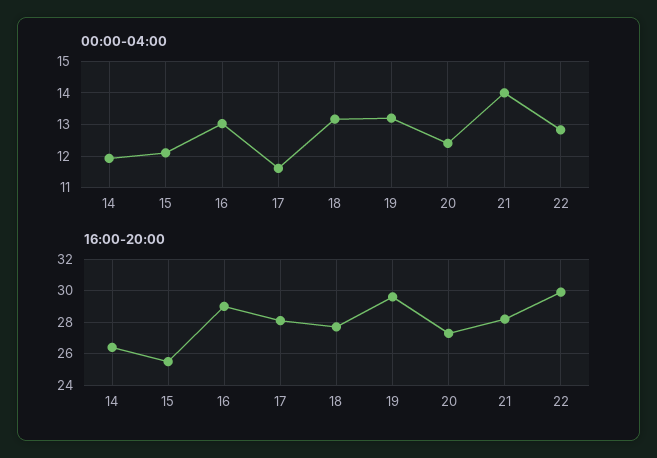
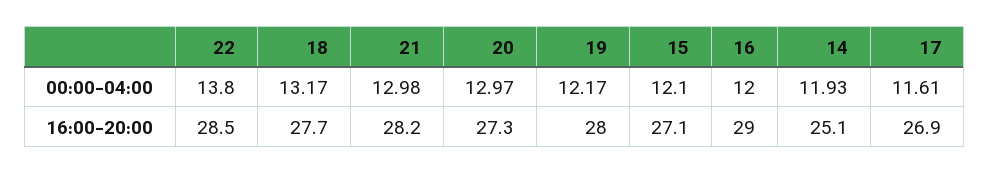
  {
    "00:00-04:00": {
      "14": 11.93,
      "15": 12.1,
-     "16": 13,
+     "16": 12,
      "17": 11.61,
      "18": 13.17,
-     "19": 13.2,
+     "19": 12.17,
-     "20": 12.4,
+     "20": 12.97,
-     "21": 14,
+     "21": 12.98,
-     "22": 12.8
+     "22": 13.8
    },
    "16:00-20:00": {
-     "14": 26.5,
+     "14": 25.1,
-     "15": 25.5,
+     "15": 27.1,
      "16": 29,
-     "17": 28,
+     "17": 26.9,
      "18": 27.7,
-     "19": 29.5,
+     "19": 28,
      "20": 27.3,
      "21": 28.2,
-     "22": 30
+     "22": 28.5
    }
  }

